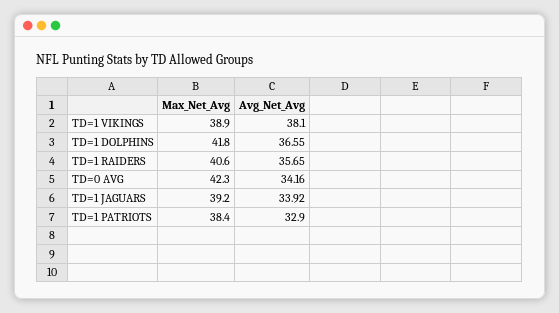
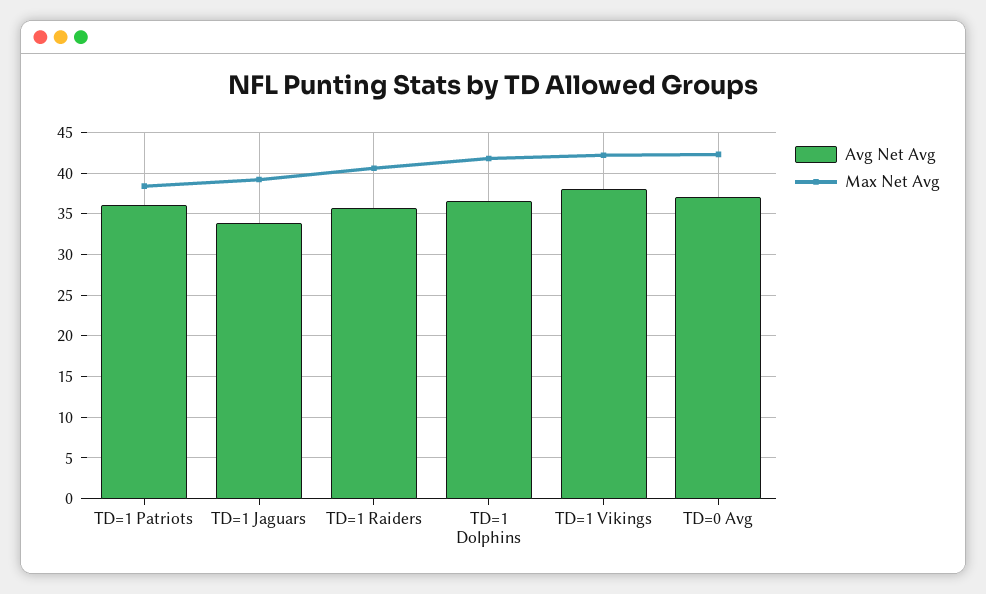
  {
    "Max_Net_Avg": {
-     "TD=1 VIKINGS": 38.9,
+     "TD=1 VIKINGS": 42,
      "TD=1 DOLPHINS": 41.8,
      "TD=1 RAIDERS": 40.6,
      "TD=0 AVG": 42.3,
      "TD=1 JAGUARS": 39.2,
      "TD=1 PATRIOTS": 38.4
    },
    "Avg_Net_Avg": {
      "TD=1 VIKINGS": 38.1,
      "TD=1 DOLPHINS": 36.55,
      "TD=1 RAIDERS": 35.65,
-     "TD=0 AVG": 34.16,
+     "TD=0 AVG": 37,
      "TD=1 JAGUARS": 33.92,
-     "TD=1 PATRIOTS": 32.9
+     "TD=1 PATRIOTS": 36
    }
  }

